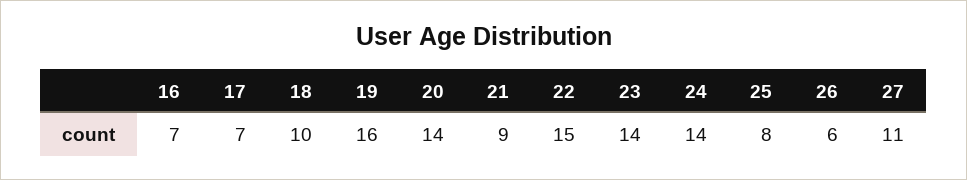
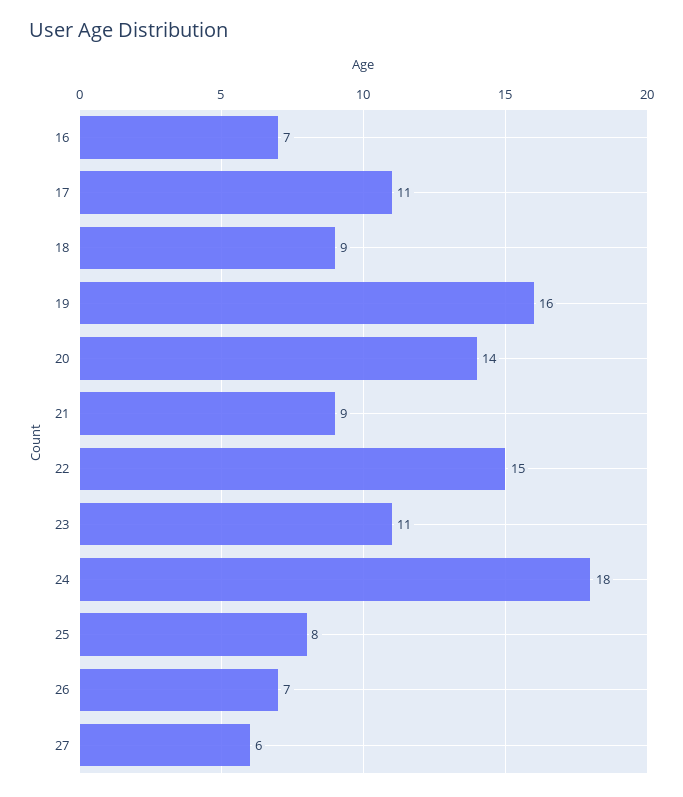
  {
    "16": 7,
-   "17": 7,
+   "17": 11,
-   "18": 10,
+   "18": 9,
    "19": 16,
    "20": 14,
    "21": 9,
    "22": 15,
-   "23": 14,
+   "23": 11,
-   "24": 14,
+   "24": 18,
    "25": 8,
-   "26": 6,
+   "26": 7,
-   "27": 11
+   "27": 6
  }

